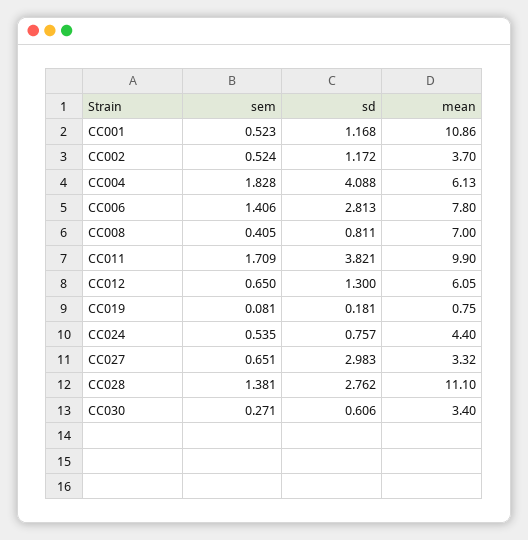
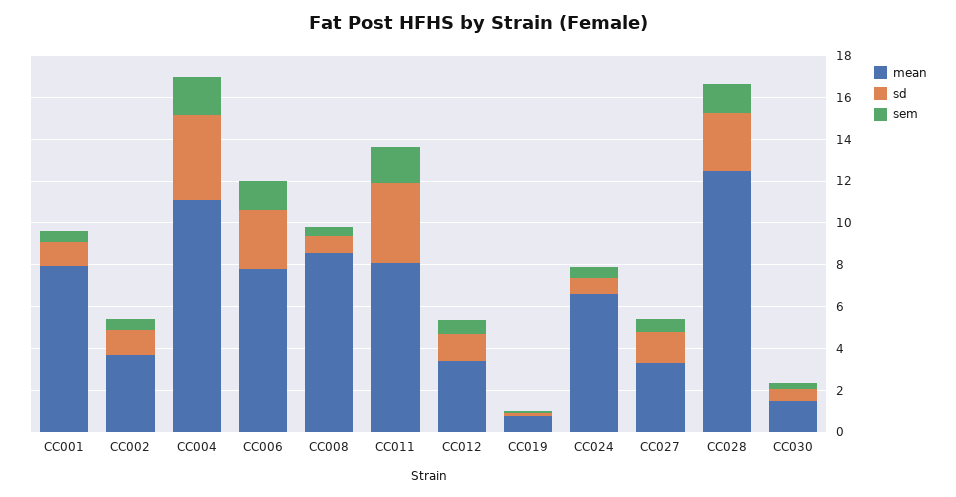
  {
    "sem": {
      "CC001": 0.523,
      "CC002": 0.524,
      "CC004": 1.828,
      "CC006": 1.406,
      "CC008": 0.405,
      "CC011": 1.709,
      "CC012": 0.65,
      "CC019": 0.081,
      "CC024": 0.535,
      "CC027": 0.651,
      "CC028": 1.381,
      "CC030": 0.271
    },
    "sd": {
      "CC001": 1.168,
      "CC002": 1.172,
      "CC004": 4.088,
      "CC006": 2.813,
      "CC008": 0.811,
      "CC011": 3.821,
      "CC012": 1.3,
      "CC019": 0.181,
      "CC024": 0.757,
-     "CC027": 2.983,
+     "CC027": 1.5,
      "CC028": 2.762,
      "CC030": 0.606
    },
    "mean": {
-     "CC001": 10.86,
+     "CC001": 8,
      "CC002": 3.7,
-     "CC004": 6.13,
+     "CC004": 11,
      "CC006": 7.8,
-     "CC008": 7,
+     "CC008": 8.5,
-     "CC011": 9.9,
+     "CC011": 8,
-     "CC012": 6.05,
+     "CC012": 3.5,
      "CC019": 0.75,
-     "CC024": 4.4,
+     "CC024": 6.5,
      "CC027": 3.32,
-     "CC028": 11.1,
+     "CC028": 12.5,
-     "CC030": 3.4
+     "CC030": 1.5
    }
  }

